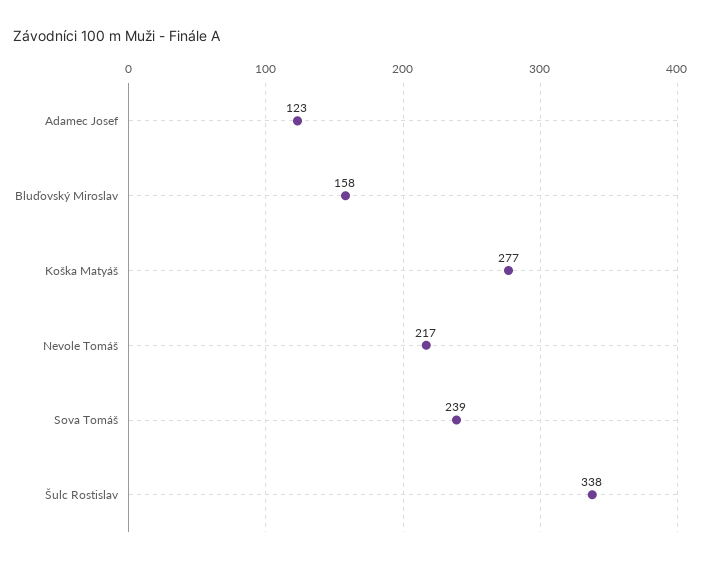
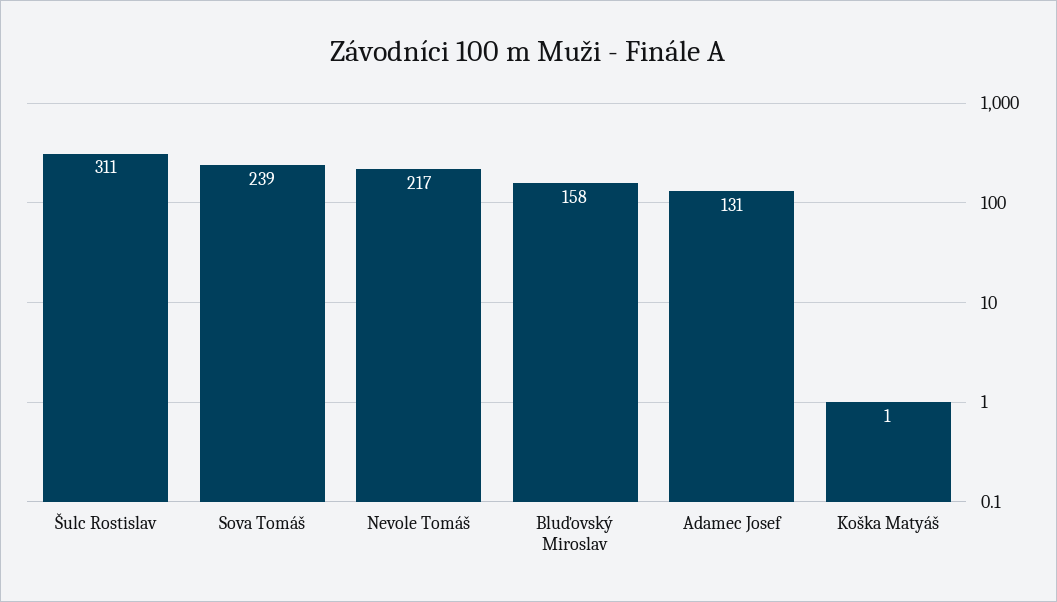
  {
-   "Adamec Josef": 123,
+   "Adamec Josef": 131,
    "Bluďovský Miroslav": 158,
-   "Koška Matyáš": 277,
+   "Koška Matyáš": 1,
    "Nevole Tomáš": 217,
    "Sova Tomáš": 239,
-   "Šulc Rostislav": 338
+   "Šulc Rostislav": 311
  }

